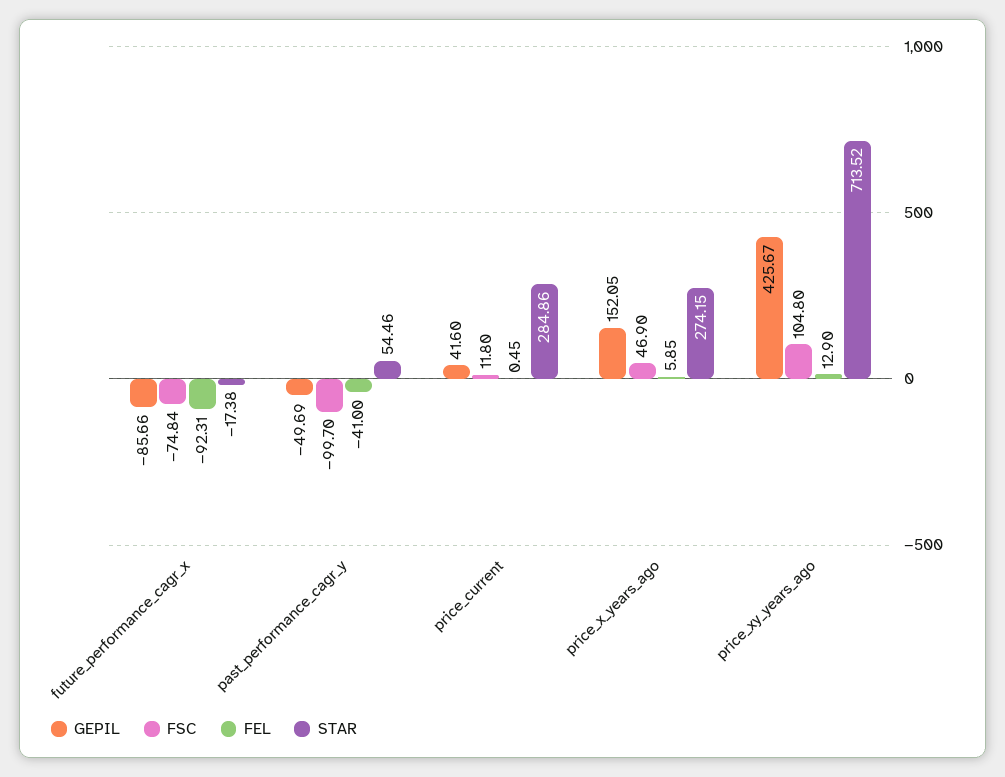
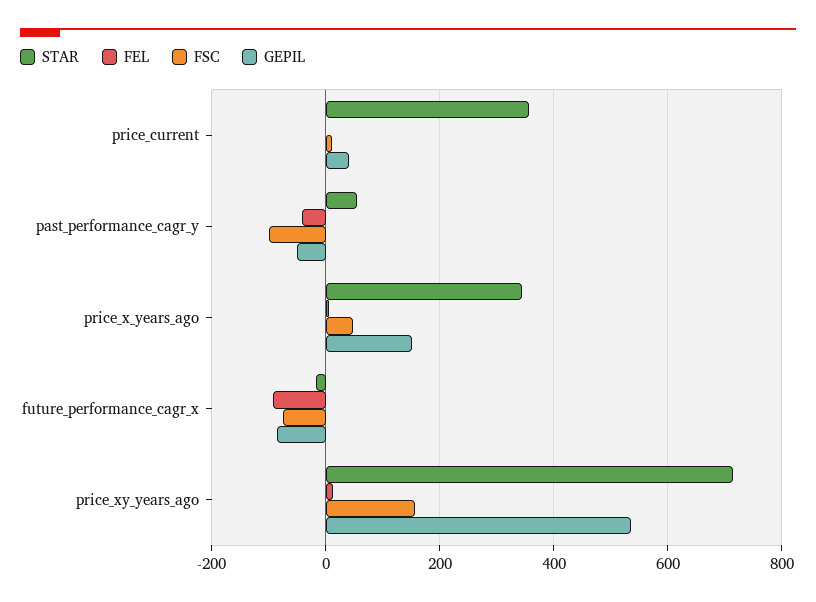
  {
    "GEPIL": {
      "future_performance_cagr_x": -85.66,
      "past_performance_cagr_y": -49.69,
      "price_current": 41.6,
      "price_x_years_ago": 152.05,
-     "price_xy_years_ago": 425.67
+     "price_xy_years_ago": 540
    },
    "FSC": {
      "future_performance_cagr_x": -74.84,
      "past_performance_cagr_y": -99.7,
      "price_current": 11.8,
      "price_x_years_ago": 46.9,
-     "price_xy_years_ago": 104.8
+     "price_xy_years_ago": 160
    },
    "FEL": {
      "future_performance_cagr_x": -92.31,
      "past_performance_cagr_y": -41,
      "price_current": 0.45,
      "price_x_years_ago": 5.85,
      "price_xy_years_ago": 12.9
    },
    "STAR": {
      "future_performance_cagr_x": -17.38,
      "past_performance_cagr_y": 54.46,
-     "price_current": 284.86,
+     "price_current": 360,
-     "price_x_years_ago": 274.15,
+     "price_x_years_ago": 340,
      "price_xy_years_ago": 713.52
    }
  }

